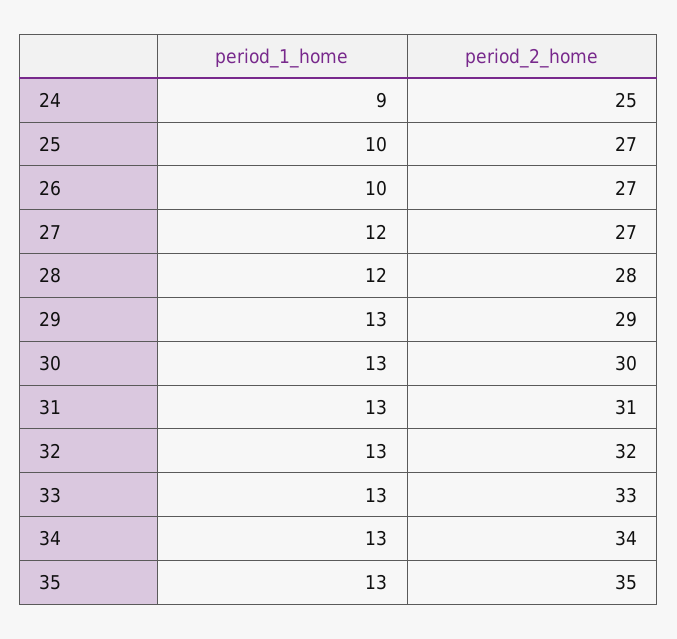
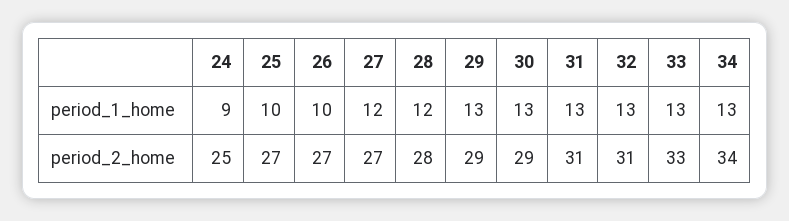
  {
    "period_1_home": {
      "24": 9,
      "25": 10,
      "26": 10,
      "27": 12,
      "28": 12,
      "29": 13,
      "30": 13,
      "31": 13,
      "32": 13,
      "33": 13,
-     "34": 13,
+     "34": 13
-     "35": 13
    },
    "period_2_home": {
      "24": 25,
      "25": 27,
      "26": 27,
      "27": 27,
      "28": 28,
      "29": 29,
-     "30": 30,
+     "30": 29,
      "31": 31,
-     "32": 32,
+     "32": 31,
      "33": 33,
-     "34": 34,
+     "34": 34
-     "35": 35
    }
  }

